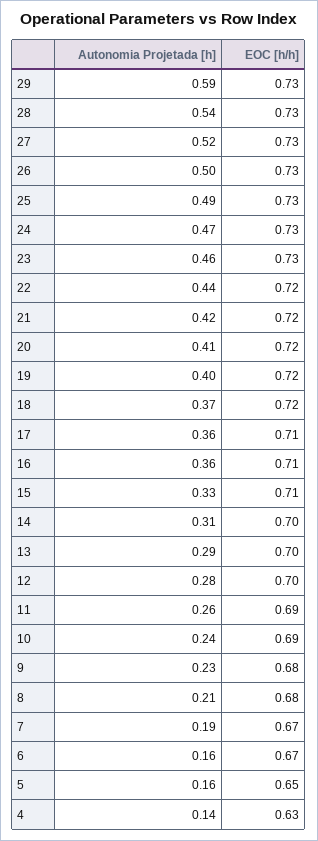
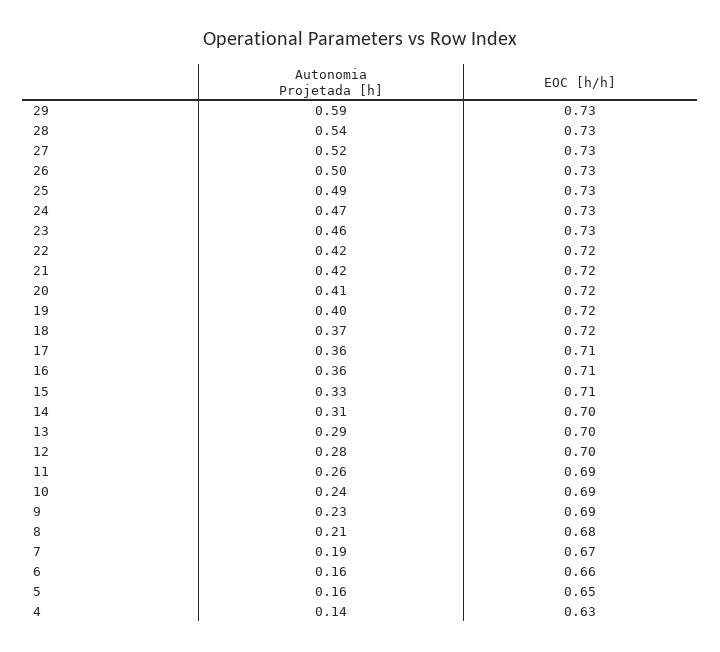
  {
    "Autonomia Projetada [h]": {
      "29": 0.59,
      "28": 0.54,
      "27": 0.52,
      "26": 0.5,
      "25": 0.49,
      "24": 0.47,
      "23": 0.46,
-     "22": 0.44,
+     "22": 0.42,
      "21": 0.42,
      "20": 0.41,
      "19": 0.4,
      "18": 0.37,
      "17": 0.36,
      "16": 0.36,
      "15": 0.33,
      "14": 0.31,
      "13": 0.29,
      "12": 0.28,
      "11": 0.26,
      "10": 0.24,
      "9": 0.23,
      "8": 0.21,
      "7": 0.19,
      "6": 0.16,
      "5": 0.16,
      "4": 0.14
    },
    "EOC [h/h]": {
      "29": 0.73,
      "28": 0.73,
      "27": 0.73,
      "26": 0.73,
      "25": 0.73,
      "24": 0.73,
      "23": 0.73,
      "22": 0.72,
      "21": 0.72,
      "20": 0.72,
      "19": 0.72,
      "18": 0.72,
      "17": 0.71,
      "16": 0.71,
      "15": 0.71,
      "14": 0.7,
      "13": 0.7,
      "12": 0.7,
      "11": 0.69,
      "10": 0.69,
-     "9": 0.68,
+     "9": 0.69,
      "8": 0.68,
      "7": 0.67,
-     "6": 0.67,
+     "6": 0.66,
      "5": 0.65,
      "4": 0.63
    }
  }

